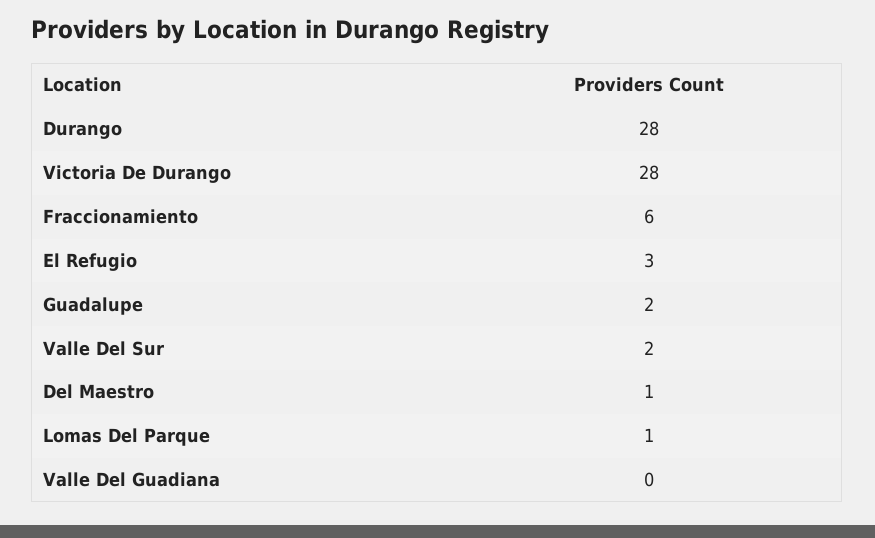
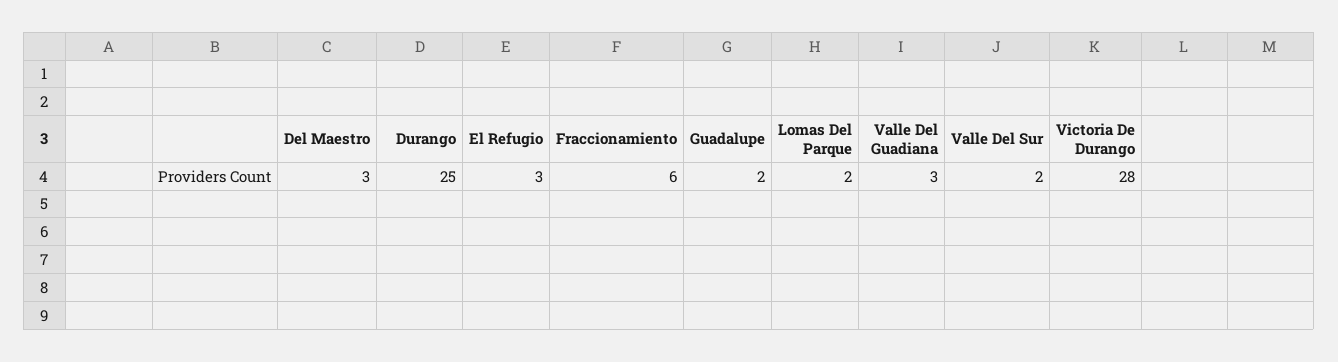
  {
-   "Durango": 28,
+   "Durango": 25,
    "Victoria De Durango": 28,
    "Fraccionamiento": 6,
    "El Refugio": 3,
    "Guadalupe": 2,
    "Valle Del Sur": 2,
-   "Del Maestro": 1,
+   "Del Maestro": 3,
-   "Lomas Del Parque": 1,
+   "Lomas Del Parque": 2,
-   "Valle Del Guadiana": 0
+   "Valle Del Guadiana": 3
  }

